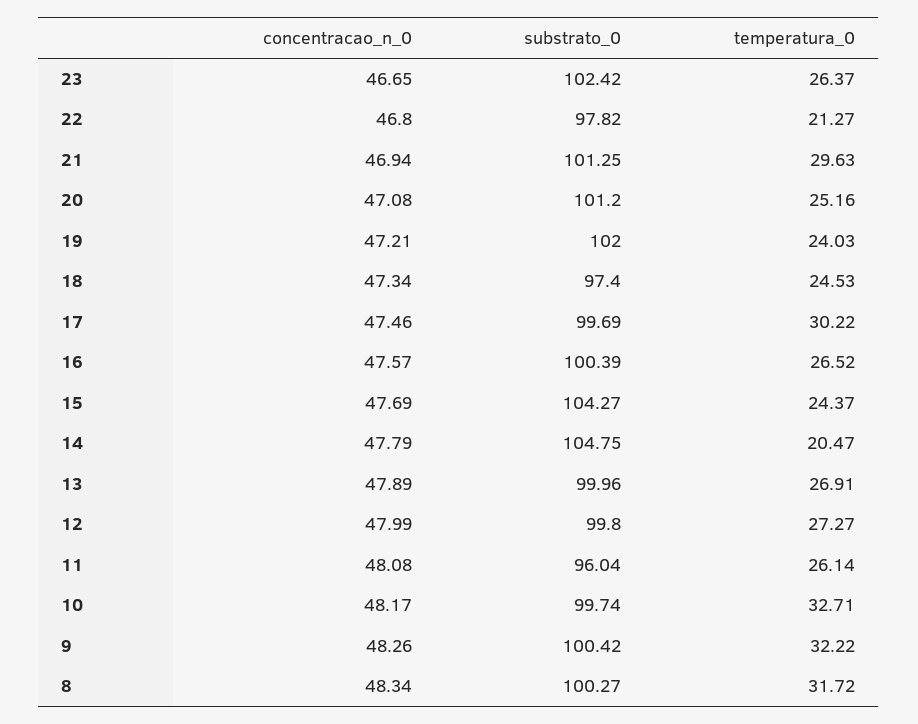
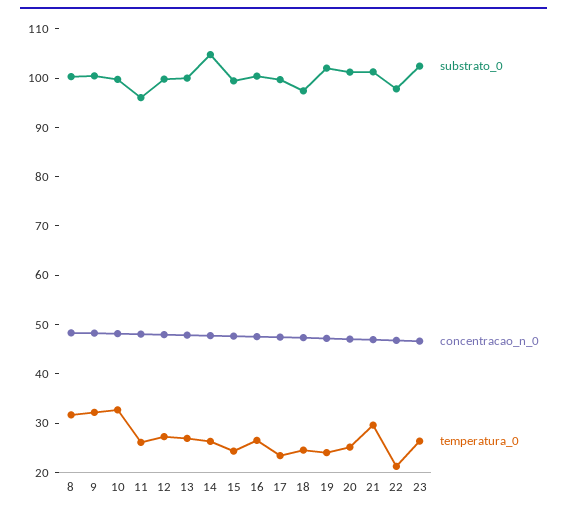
  {
    "concentracao_n_0": {
      "23": 46.65,
      "22": 46.8,
      "21": 46.94,
      "20": 47.08,
      "19": 47.21,
      "18": 47.34,
      "17": 47.46,
      "16": 47.57,
      "15": 47.69,
      "14": 47.79,
      "13": 47.89,
      "12": 47.99,
      "11": 48.08,
      "10": 48.17,
      "9": 48.26,
      "8": 48.34
    },
    "substrato_0": {
      "23": 102.42,
      "22": 97.82,
      "21": 101.25,
      "20": 101.2,
      "19": 102,
      "18": 97.4,
      "17": 99.69,
      "16": 100.39,
-     "15": 104.27,
+     "15": 100,
      "14": 104.75,
      "13": 99.96,
      "12": 99.8,
      "11": 96.04,
      "10": 99.74,
      "9": 100.42,
      "8": 100.27
    },
    "temperatura_0": {
      "23": 26.37,
      "22": 21.27,
      "21": 29.63,
      "20": 25.16,
      "19": 24.03,
      "18": 24.53,
-     "17": 30.22,
+     "17": 24,
      "16": 26.52,
      "15": 24.37,
-     "14": 20.47,
+     "14": 26,
      "13": 26.91,
      "12": 27.27,
      "11": 26.14,
      "10": 32.71,
      "9": 32.22,
      "8": 31.72
    }
  }

